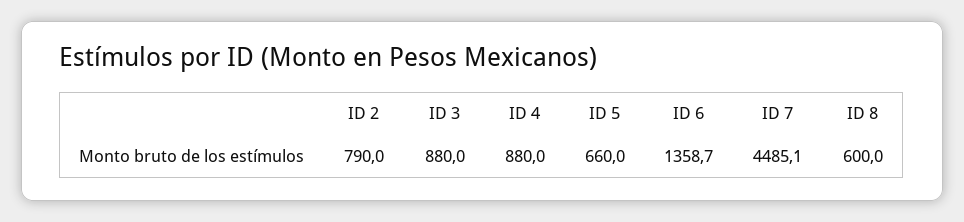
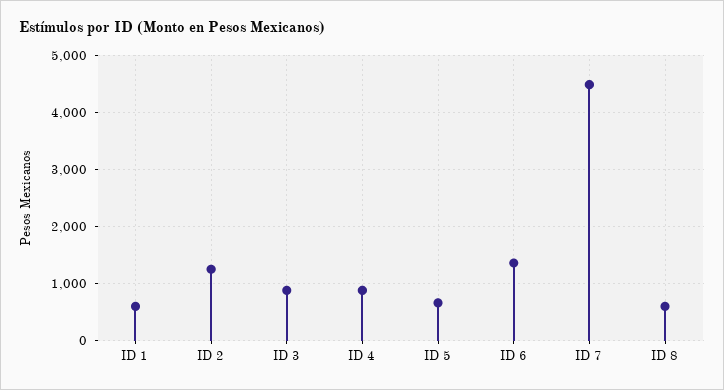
  {
-   "ID 2": 790,
+   "ID 2": 1200,
    "ID 3": 880,
    "ID 4": 880,
    "ID 5": 660,
    "ID 6": 1358.7,
    "ID 7": 4485.1,
-   "ID 8": 600
+   "ID 8": 600,
+   "ID 1": 600
  }

